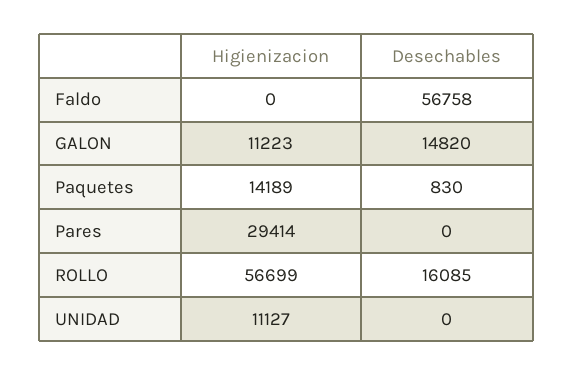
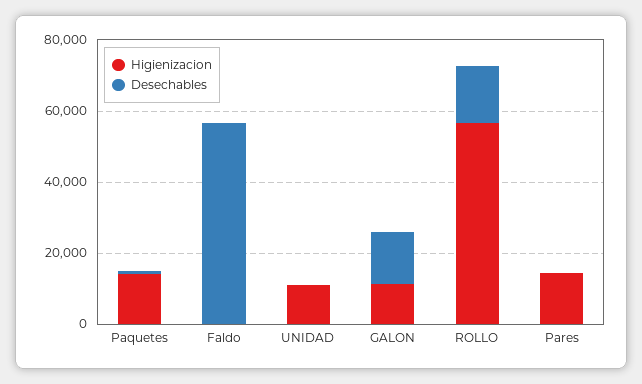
  {
    "Higienizacion": {
      "Faldo": 0,
      "GALON": 11223,
      "Paquetes": 14189,
-     "Pares": 29414,
+     "Pares": 15000,
      "ROLLO": 56699,
      "UNIDAD": 11127
    },
    "Desechables": {
      "Faldo": 56758,
      "GALON": 14820,
      "Paquetes": 830,
      "Pares": 0,
      "ROLLO": 16085,
      "UNIDAD": 0
    }
  }

